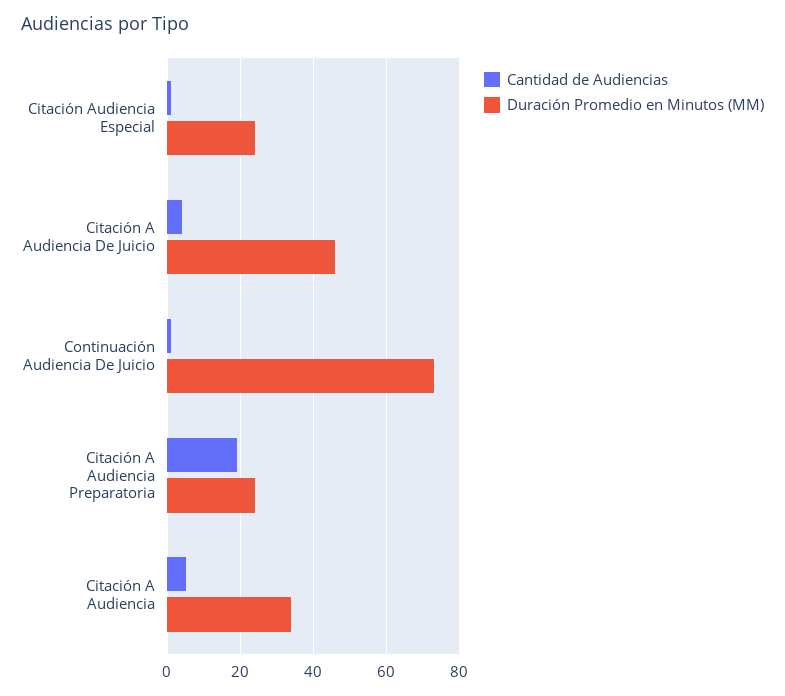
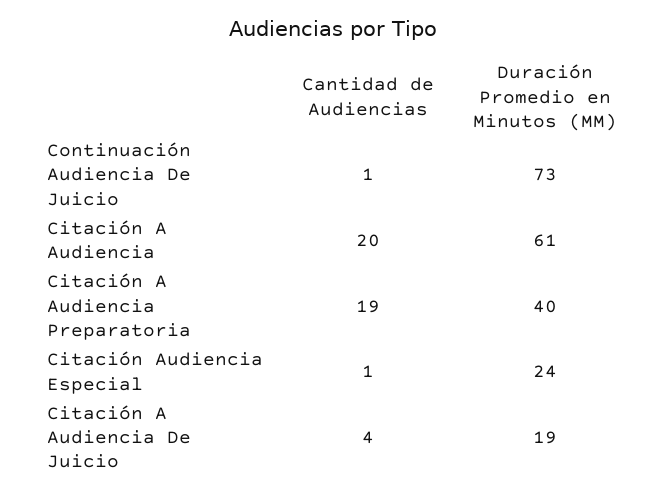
  {
    "Cantidad de Audiencias": {
      "Citación Audiencia Especial": 1,
      "Citación A Audiencia De Juicio": 4,
      "Continuación Audiencia De Juicio": 1,
      "Citación A Audiencia Preparatoria": 19,
-     "Citación A Audiencia": 5
+     "Citación A Audiencia": 20
    },
    "Duración Promedio en Minutos (MM)": {
      "Citación Audiencia Especial": 24,
-     "Citación A Audiencia De Juicio": 45,
+     "Citación A Audiencia De Juicio": 19,
      "Continuación Audiencia De Juicio": 73,
-     "Citación A Audiencia Preparatoria": 25,
+     "Citación A Audiencia Preparatoria": 40,
-     "Citación A Audiencia": 35
+     "Citación A Audiencia": 61
    }
  }

